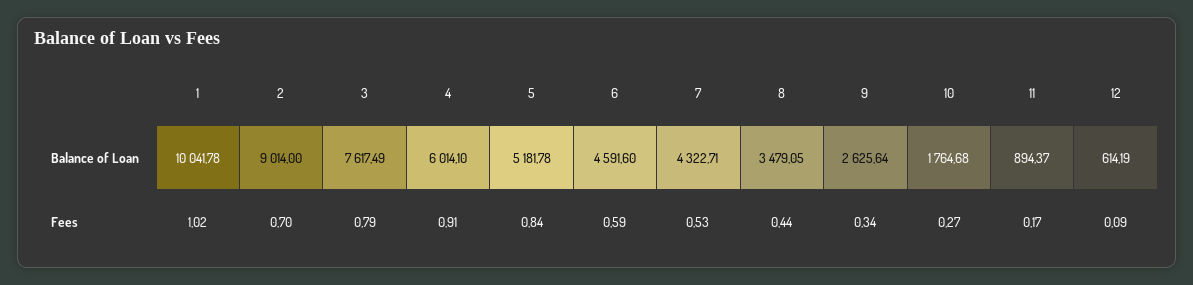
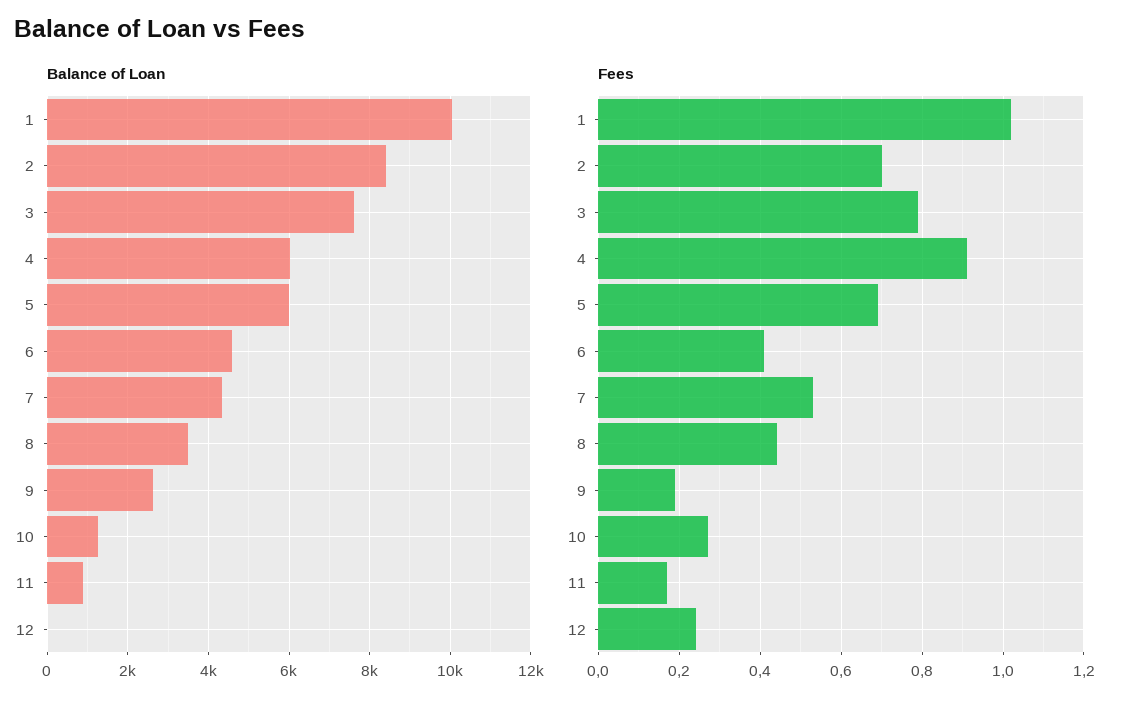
  {
    "Balance of Loan": {
      "1": 10041.78,
-     "2": 9014,
+     "2": 8400,
      "3": 7617.49,
      "4": 6014.1,
-     "5": 5181.78,
+     "5": 6000,
      "6": 4591.6,
      "7": 4322.71,
      "8": 3479.05,
      "9": 2625.64,
-     "10": 1764.68,
+     "10": 1200,
      "11": 894.37,
-     "12": 614.19
+     "12": 0
    },
    "Fees": {
      "1": 1.02,
      "2": 0.7,
      "3": 0.79,
      "4": 0.91,
-     "5": 0.84,
+     "5": 0.7,
-     "6": 0.59,
+     "6": 0.4,
      "7": 0.53,
      "8": 0.44,
-     "9": 0.34,
+     "9": 0.2,
      "10": 0.27,
      "11": 0.17,
-     "12": 0.09
+     "12": 0.25
    }
  }

